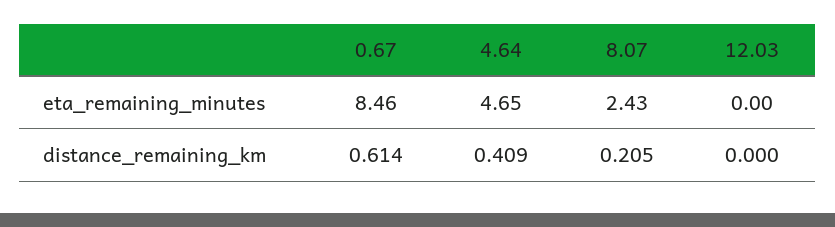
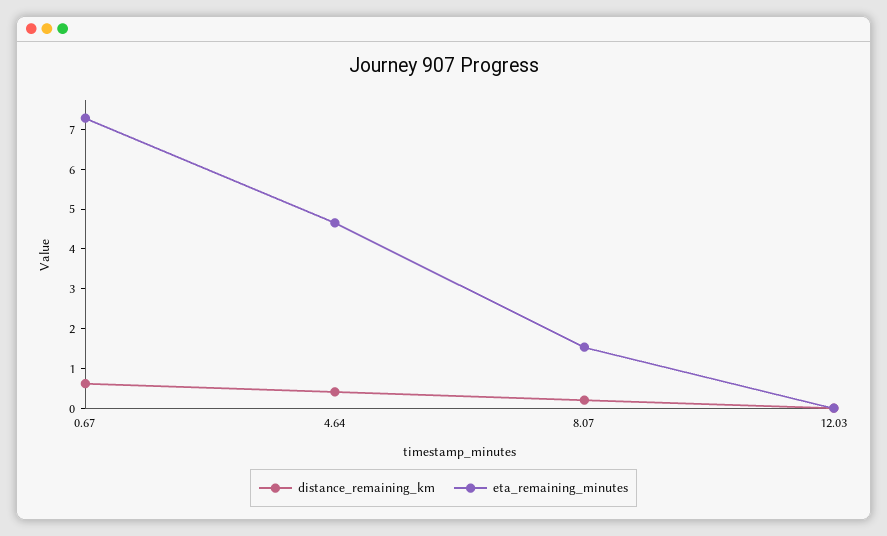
  {
    "eta_remaining_minutes": {
-     "0.67": 8.46,
+     "0.67": 7.25,
      "4.64": 4.65,
-     "8.07": 2.43,
+     "8.07": 1.5,
      "12.03": 0
    },
    "distance_remaining_km": {
      "0.67": 0.614,
      "4.64": 0.409,
      "8.07": 0.205,
      "12.03": 0
    }
  }

